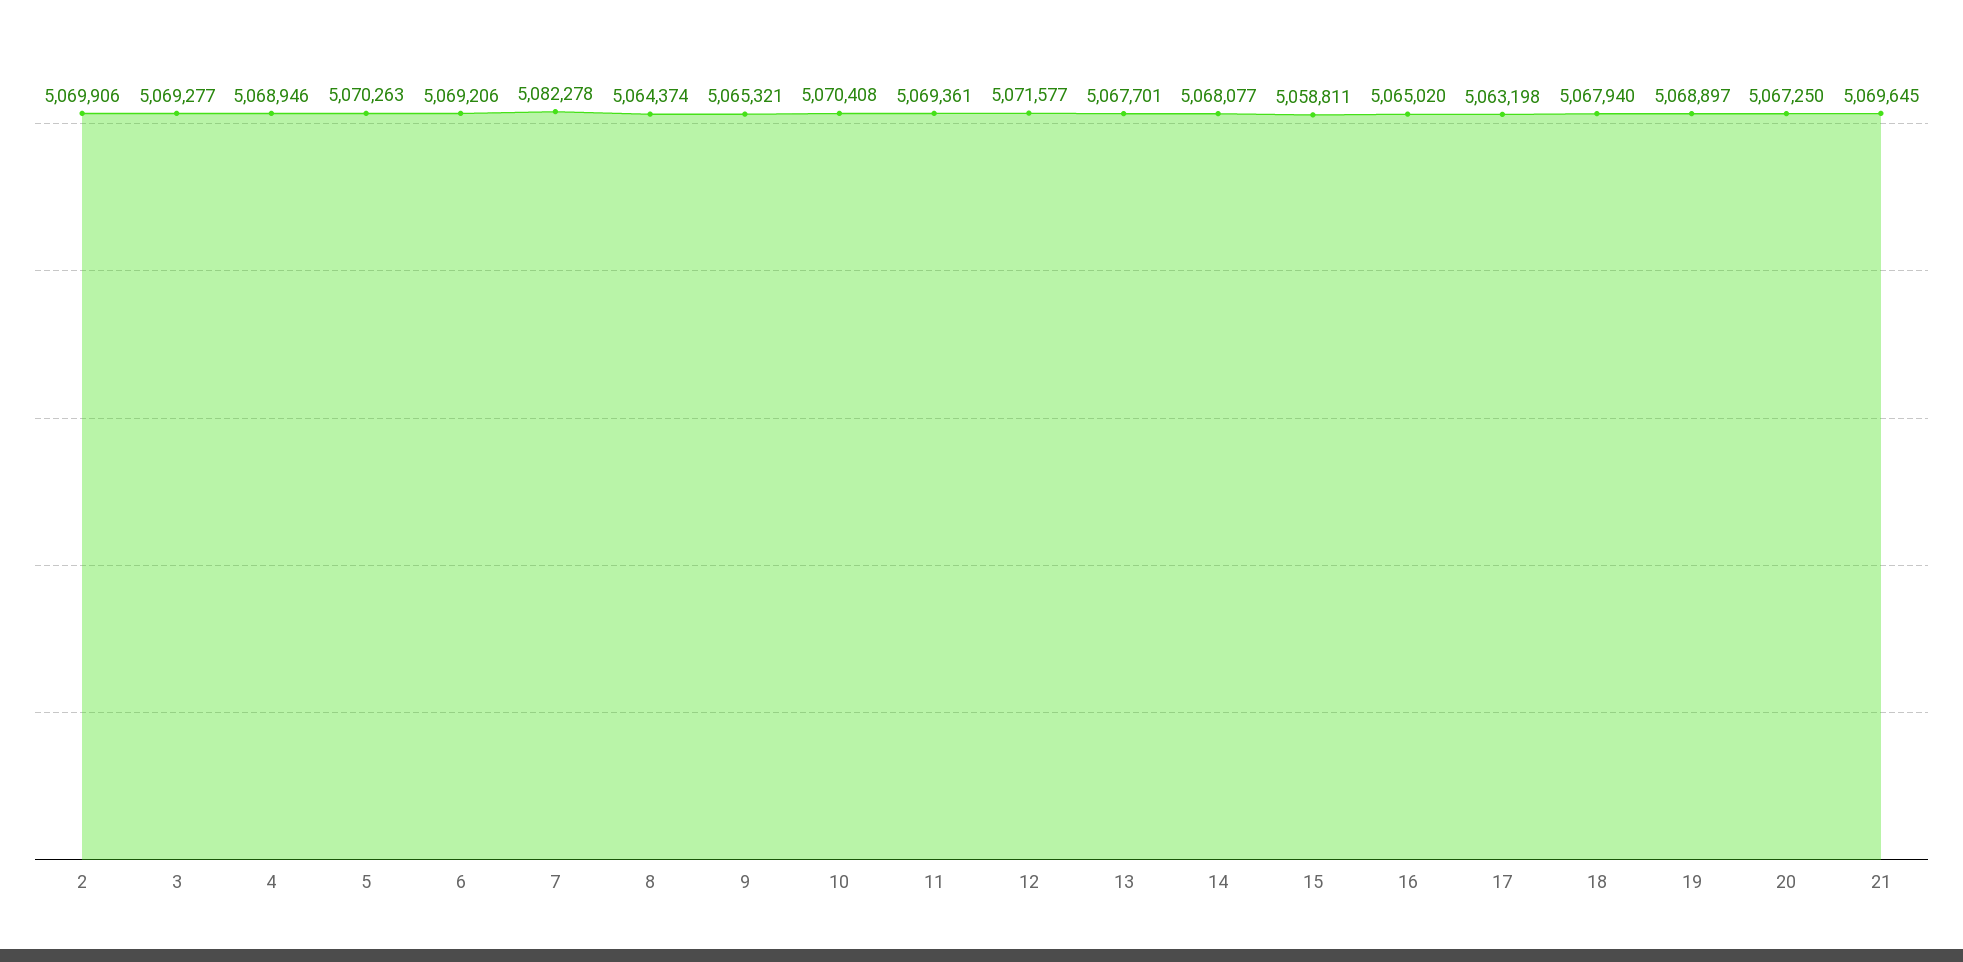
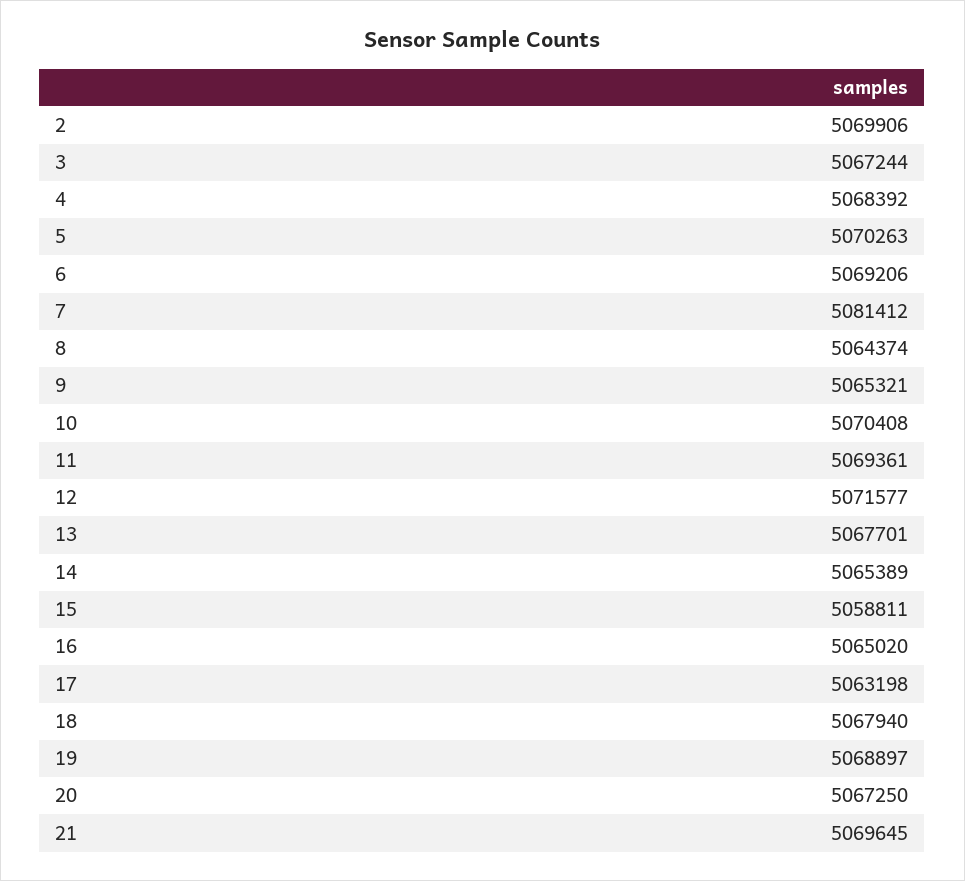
  {
    "2": 5069906,
-   "3": 5069277,
+   "3": 5067244,
-   "4": 5068946,
+   "4": 5068392,
    "5": 5070263,
    "6": 5069206,
-   "7": 5082278,
+   "7": 5081412,
    "8": 5064374,
    "9": 5065321,
    "10": 5070408,
    "11": 5069361,
    "12": 5071577,
    "13": 5067701,
-   "14": 5068077,
+   "14": 5065389,
    "15": 5058811,
    "16": 5065020,
    "17": 5063198,
    "18": 5067940,
    "19": 5068897,
    "20": 5067250,
    "21": 5069645
  }

